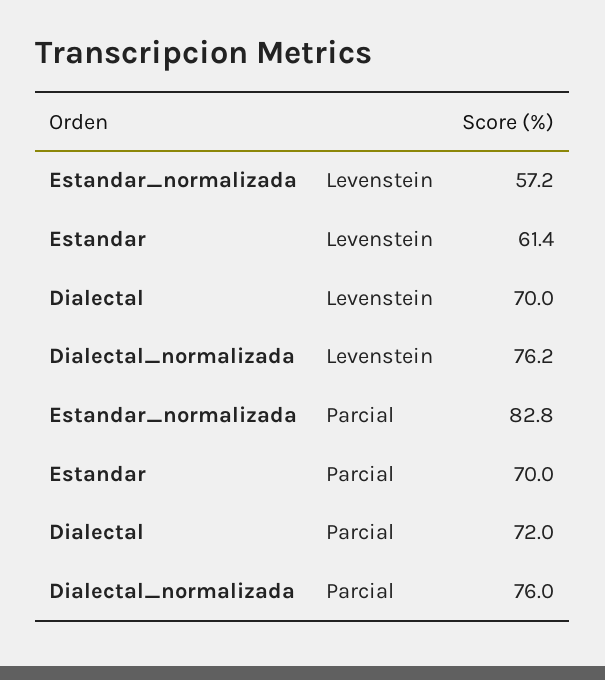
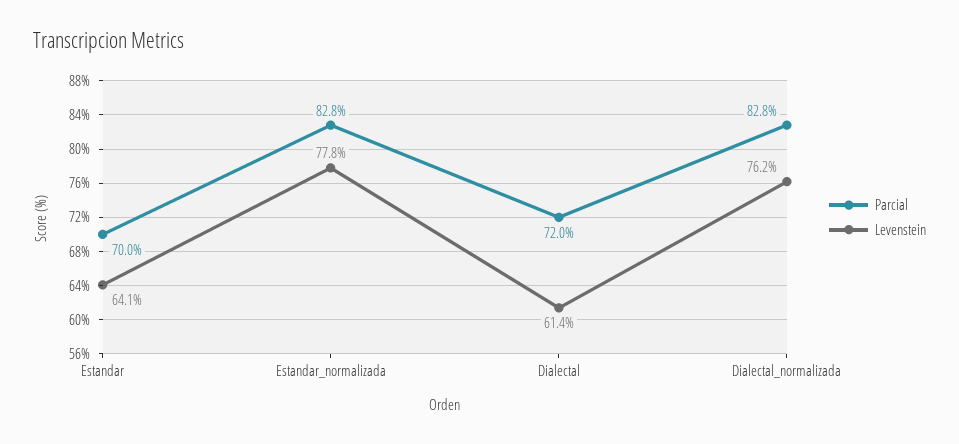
  {
    "Levenstein": {
-     "Estandar_normalizada": 57.2,
+     "Estandar_normalizada": 77.8,
-     "Estandar": 61.4,
+     "Estandar": 64.1,
-     "Dialectal": 70,
+     "Dialectal": 61.4,
      "Dialectal_normalizada": 76.2
    },
    "Parcial": {
      "Estandar_normalizada": 82.8,
      "Estandar": 70,
      "Dialectal": 72,
-     "Dialectal_normalizada": 76
+     "Dialectal_normalizada": 82.8
    }
  }

